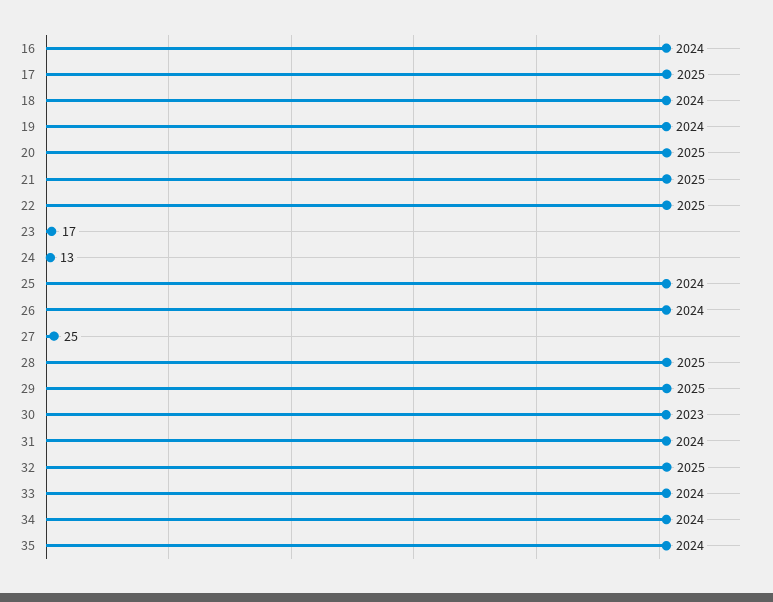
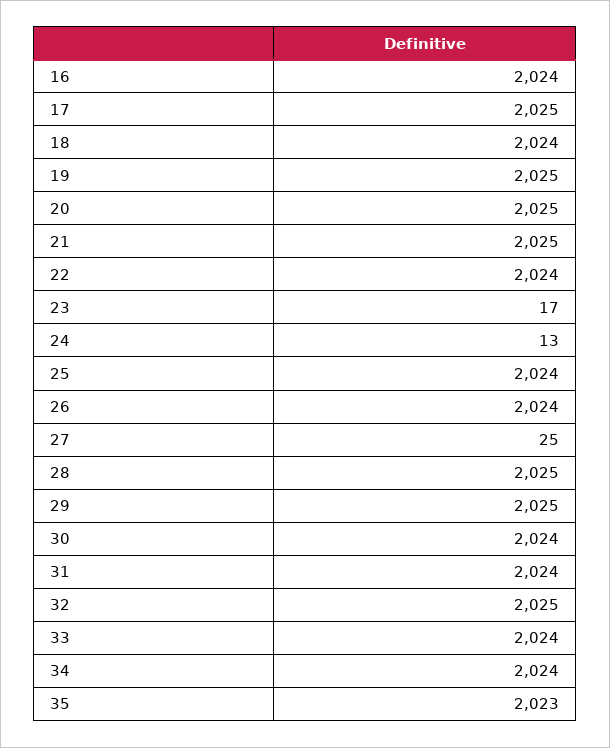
  {
    "16": 2024,
    "17": 2025,
    "18": 2024,
-   "19": 2024,
+   "19": 2025,
    "20": 2025,
    "21": 2025,
-   "22": 2025,
+   "22": 2024,
    "23": 17,
    "24": 13,
    "25": 2024,
    "26": 2024,
    "27": 25,
    "28": 2025,
    "29": 2025,
-   "30": 2023,
+   "30": 2024,
    "31": 2024,
    "32": 2025,
    "33": 2024,
    "34": 2024,
-   "35": 2024
+   "35": 2023
  }

